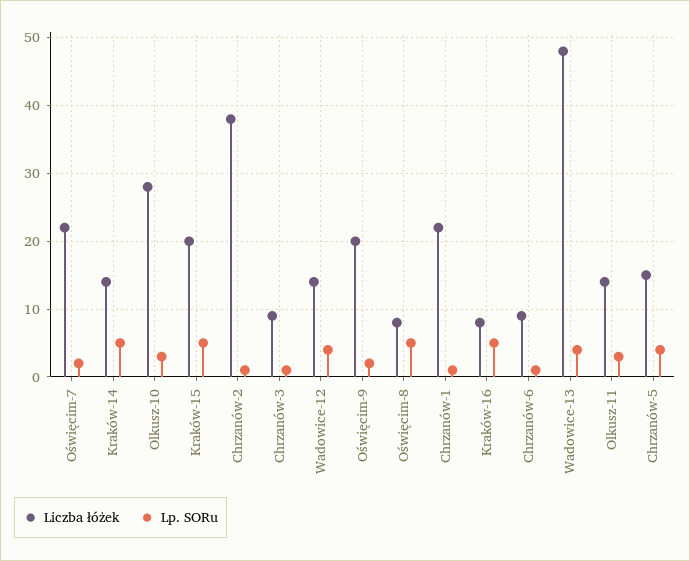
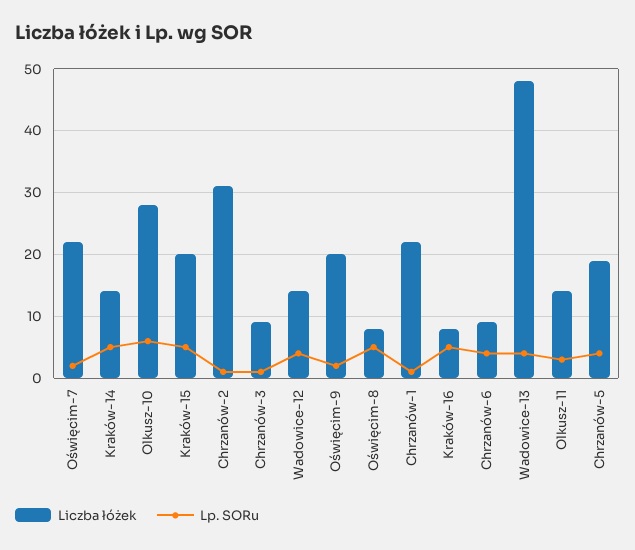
  {
    "Liczba łóżek": {
      "Oświęcim-7": 22,
      "Kraków-14": 14,
      "Olkusz-10": 28,
      "Kraków-15": 20,
-     "Chrzanów-2": 38,
+     "Chrzanów-2": 31,
      "Chrzanów-3": 9,
      "Wadowice-12": 14,
      "Oświęcim-9": 20,
      "Oświęcim-8": 8,
      "Chrzanów-1": 22,
      "Kraków-16": 8,
      "Chrzanów-6": 9,
      "Wadowice-13": 48,
      "Olkusz-11": 14,
-     "Chrzanów-5": 15
+     "Chrzanów-5": 19
    },
    "Lp. SORu": {
      "Oświęcim-7": 2,
      "Kraków-14": 5,
-     "Olkusz-10": 3,
+     "Olkusz-10": 6,
      "Kraków-15": 5,
      "Chrzanów-2": 1,
      "Chrzanów-3": 1,
      "Wadowice-12": 4,
      "Oświęcim-9": 2,
      "Oświęcim-8": 5,
      "Chrzanów-1": 1,
      "Kraków-16": 5,
-     "Chrzanów-6": 1,
+     "Chrzanów-6": 4,
      "Wadowice-13": 4,
      "Olkusz-11": 3,
      "Chrzanów-5": 4
    }
  }

